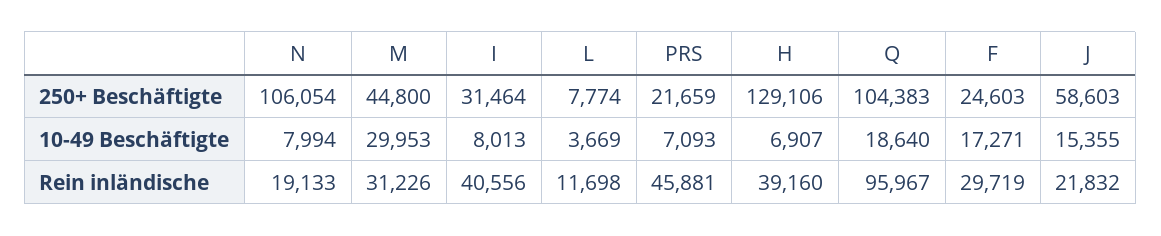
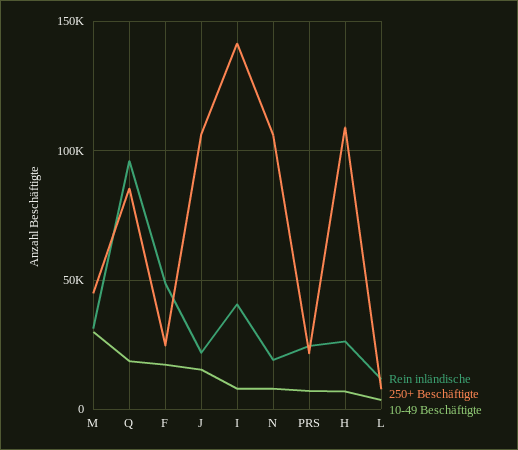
  {
    "250+ Beschäftigte": {
      "N": 106054,
      "M": 44800,
-     "I": 31464,
+     "I": 140000,
      "L": 7774,
      "PRS": 21659,
-     "H": 129106,
+     "H": 110000,
-     "Q": 104383,
+     "Q": 85000,
      "F": 24603,
-     "J": 58603
+     "J": 105000
    },
    "10-49 Beschäftigte": {
      "N": 7994,
      "M": 29953,
      "I": 8013,
      "L": 3669,
      "PRS": 7093,
      "H": 6907,
      "Q": 18640,
      "F": 17271,
      "J": 15355
    },
    "Rein inländische": {
      "N": 19133,
      "M": 31226,
      "I": 40556,
      "L": 11698,
-     "PRS": 45881,
+     "PRS": 25000,
-     "H": 39160,
+     "H": 25000,
      "Q": 95967,
-     "F": 29719,
+     "F": 50000,
      "J": 21832
    }
  }

